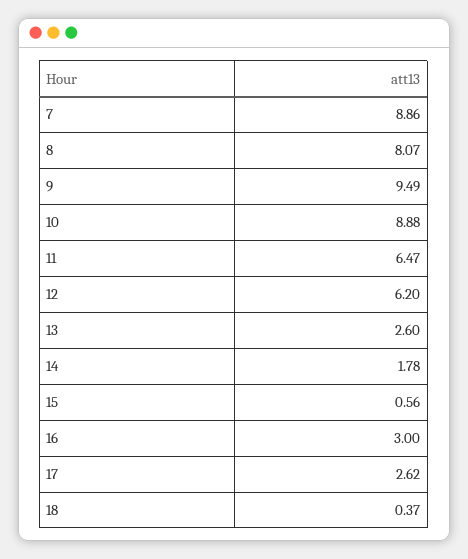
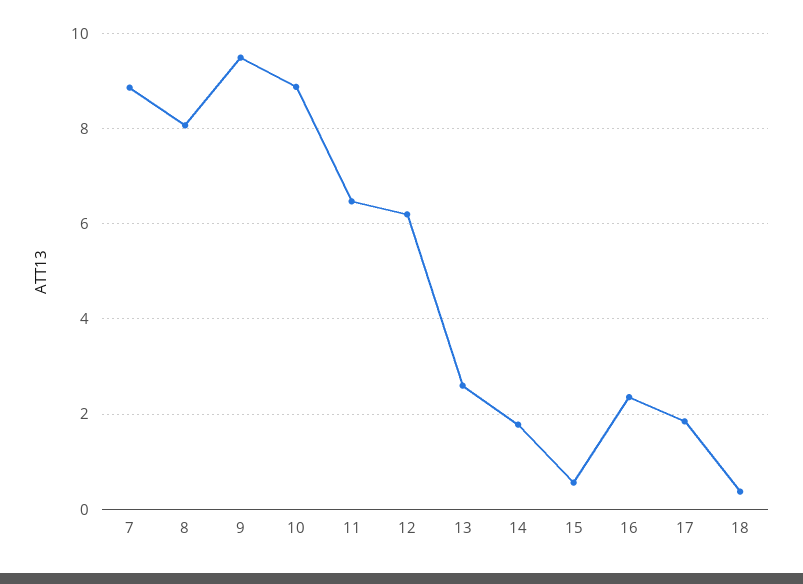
  {
    "7": 8.86,
    "8": 8.07,
    "9": 9.49,
    "10": 8.88,
    "11": 6.47,
    "12": 6.2,
    "13": 2.6,
    "14": 1.78,
    "15": 0.56,
-   "16": 3,
+   "16": 2.4,
-   "17": 2.62,
+   "17": 1.8,
    "18": 0.37
  }

